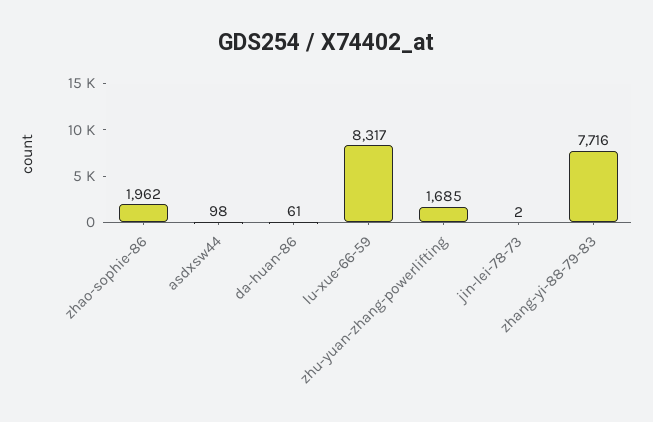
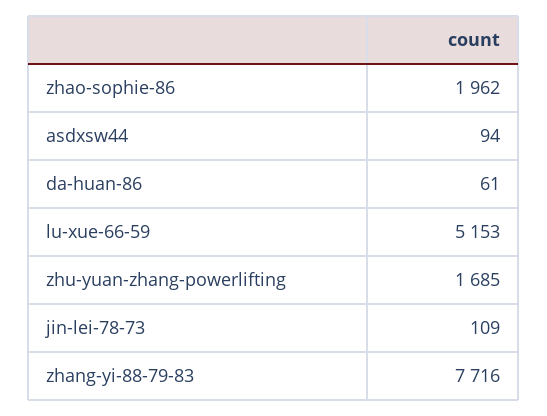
  {
    "zhao-sophie-86": 1962,
-   "asdxsw44": 98,
+   "asdxsw44": 94,
    "da-huan-86": 61,
-   "lu-xue-66-59": 8317,
+   "lu-xue-66-59": 5153,
    "zhu-yuan-zhang-powerlifting": 1685,
-   "jin-lei-78-73": 2,
+   "jin-lei-78-73": 109,
    "zhang-yi-88-79-83": 7716
  }

